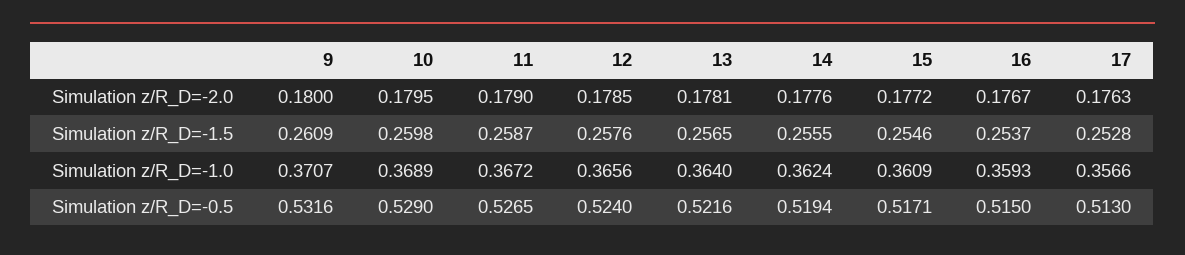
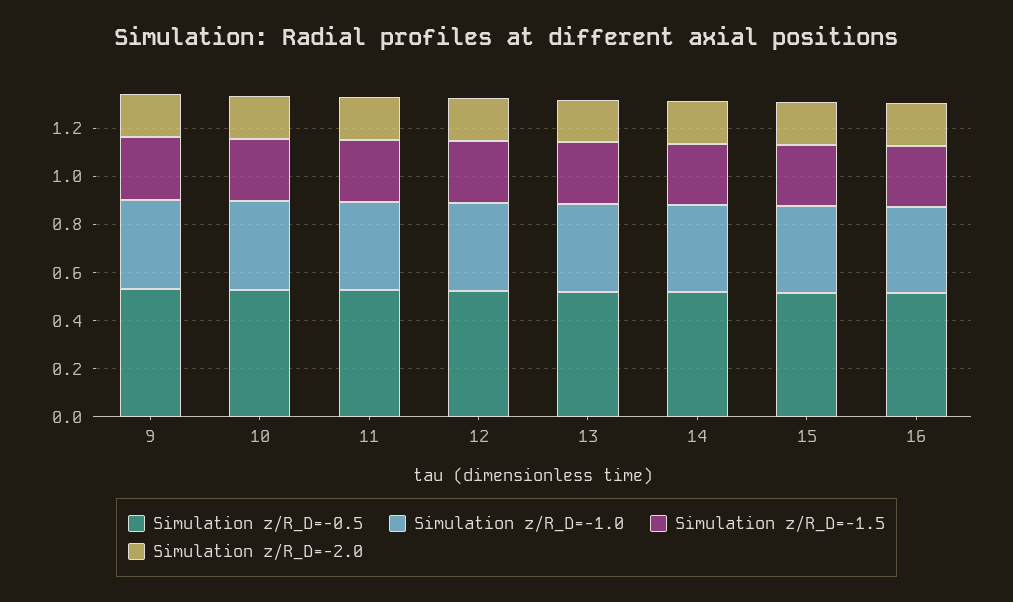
  {
    "Simulation z/R_D=-2.0": {
      "9": 0.18,
      "10": 0.1795,
      "11": 0.179,
      "12": 0.1785,
      "13": 0.1781,
      "14": 0.1776,
      "15": 0.1772,
-     "16": 0.1767,
+     "16": 0.1767
-     "17": 0.1763
    },
    "Simulation z/R_D=-1.5": {
      "9": 0.2609,
      "10": 0.2598,
      "11": 0.2587,
      "12": 0.2576,
      "13": 0.2565,
      "14": 0.2555,
      "15": 0.2546,
-     "16": 0.2537,
+     "16": 0.2537
-     "17": 0.2528
    },
    "Simulation z/R_D=-1.0": {
      "9": 0.3707,
      "10": 0.3689,
      "11": 0.3672,
      "12": 0.3656,
      "13": 0.364,
      "14": 0.3624,
      "15": 0.3609,
-     "16": 0.3593,
+     "16": 0.3593
-     "17": 0.3566
    },
    "Simulation z/R_D=-0.5": {
      "9": 0.5316,
      "10": 0.529,
      "11": 0.5265,
      "12": 0.524,
      "13": 0.5216,
      "14": 0.5194,
      "15": 0.5171,
-     "16": 0.515,
+     "16": 0.515
-     "17": 0.513
    }
  }

